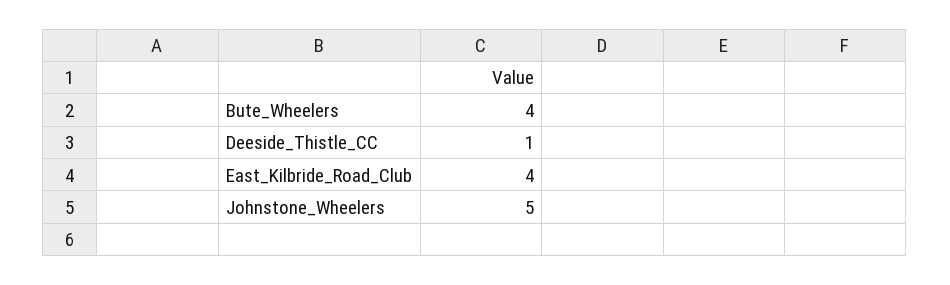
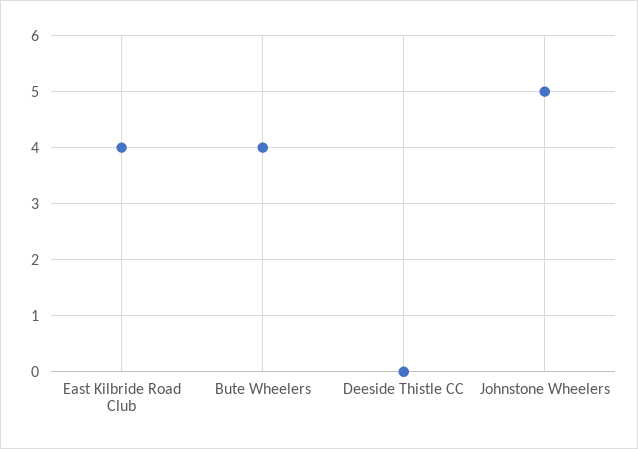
  {
    "Bute_Wheelers": 4,
-   "Deeside_Thistle_CC": 1,
+   "Deeside_Thistle_CC": 0,
    "East_Kilbride_Road_Club": 4,
    "Johnstone_Wheelers": 5
  }

